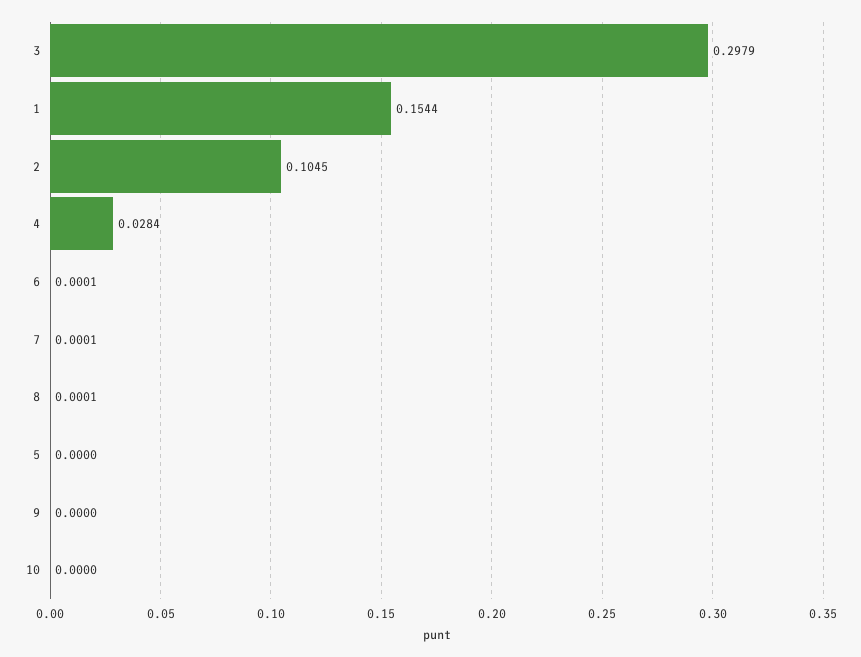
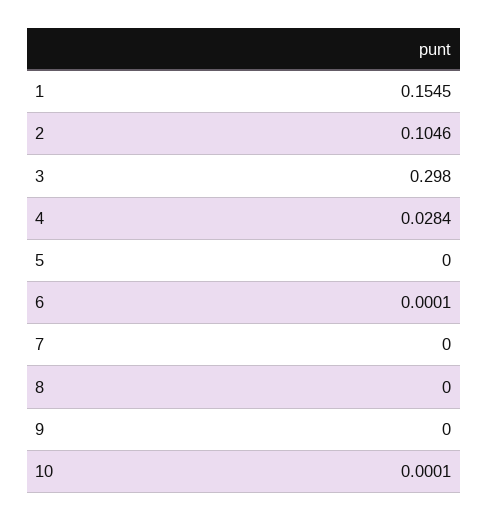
  {
-   "3": 0.2979,
+   "3": 0.298,
-   "1": 0.1544,
+   "1": 0.1545,
-   "2": 0.1045,
+   "2": 0.1046,
    "4": 0.0284,
    "6": 0.0001,
-   "7": 0.0001,
+   "7": 0,
-   "8": 0.0001,
+   "8": 0,
    "5": 0,
    "9": 0,
-   "10": 0
+   "10": 0.0001
  }

